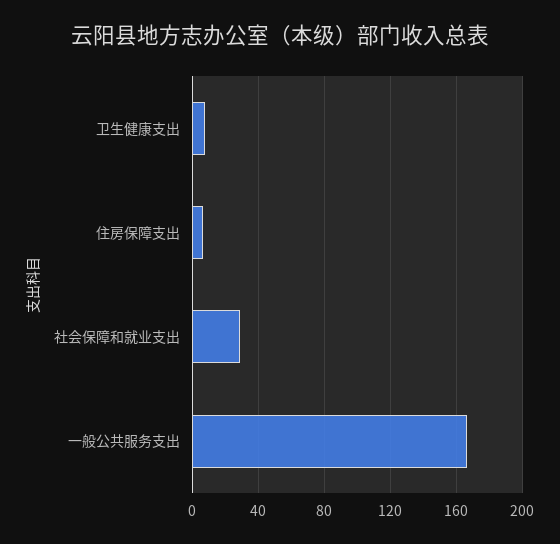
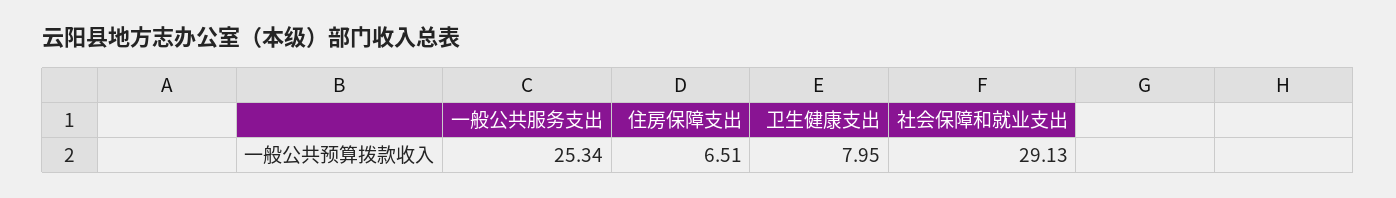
  {
    "卫生健康支出": 7.95,
    "住房保障支出": 6.51,
    "社会保障和就业支出": 29.13,
-   "一般公共服务支出": 165
+   "一般公共服务支出": 25.34
  }

